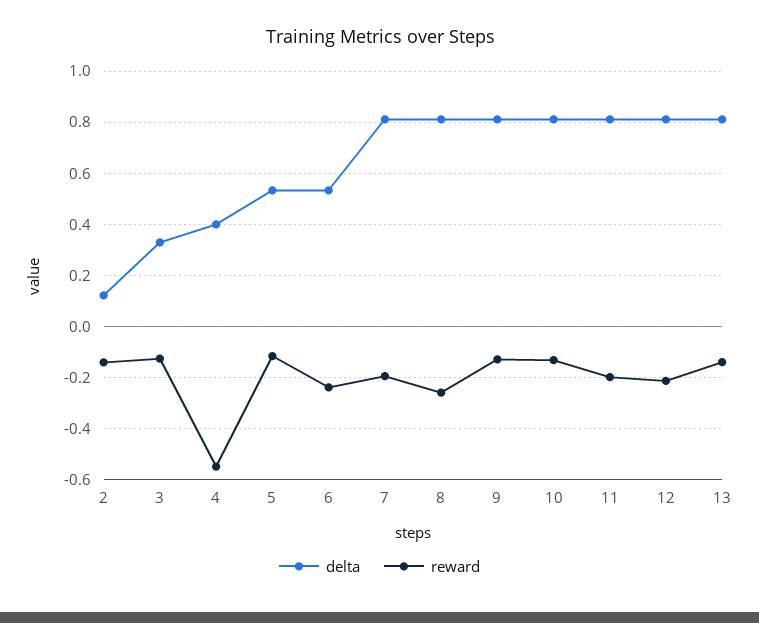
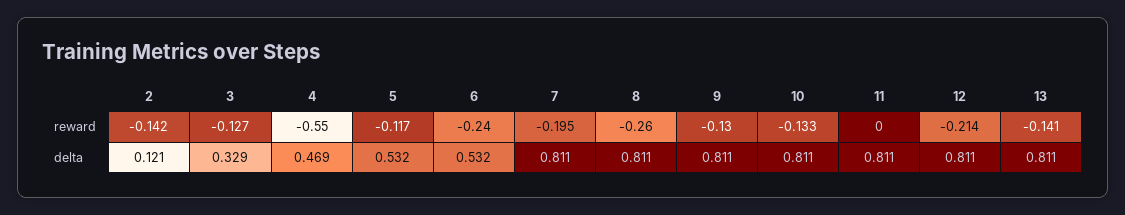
  {
    "delta": {
      "2": 0.121,
      "3": 0.329,
-     "4": 0.4,
+     "4": 0.469,
      "5": 0.532,
      "6": 0.532,
      "7": 0.811,
      "8": 0.811,
      "9": 0.811,
      "10": 0.811,
      "11": 0.811,
      "12": 0.811,
      "13": 0.811
    },
    "reward": {
      "2": -0.142,
      "3": -0.127,
      "4": -0.55,
      "5": -0.117,
      "6": -0.24,
      "7": -0.195,
      "8": -0.26,
      "9": -0.13,
      "10": -0.133,
-     "11": -0.2,
+     "11": 0,
      "12": -0.214,
      "13": -0.141
    }
  }

